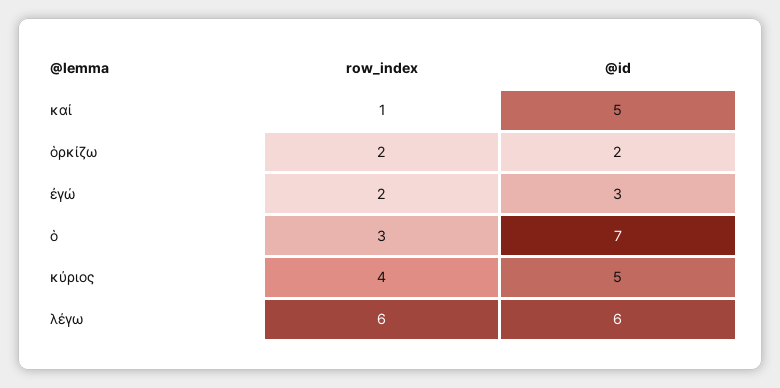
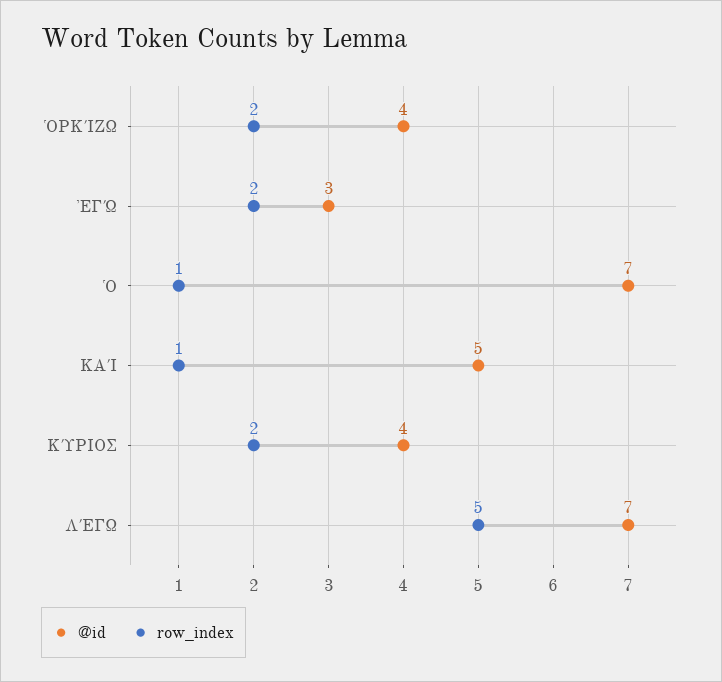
  {
    "row_index": {
      "καί": 1,
      "ὁρκίζω": 2,
      "ἐγώ": 2,
-     "ὁ": 3,
+     "ὁ": 1,
-     "κύριος": 4,
+     "κύριος": 2,
-     "λέγω": 6
+     "λέγω": 5
    },
    "@id": {
      "καί": 5,
-     "ὁρκίζω": 2,
+     "ὁρκίζω": 4,
      "ἐγώ": 3,
      "ὁ": 7,
-     "κύριος": 5,
+     "κύριος": 4,
-     "λέγω": 6
+     "λέγω": 7
    }
  }

